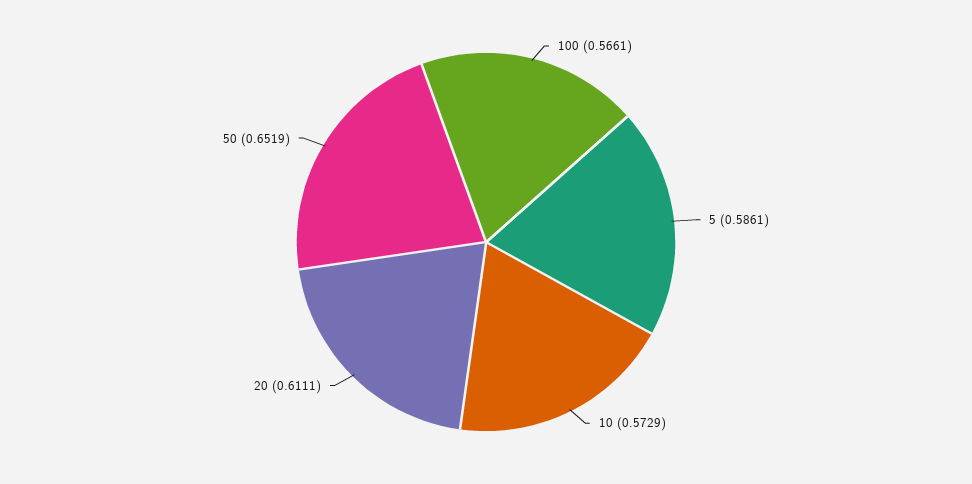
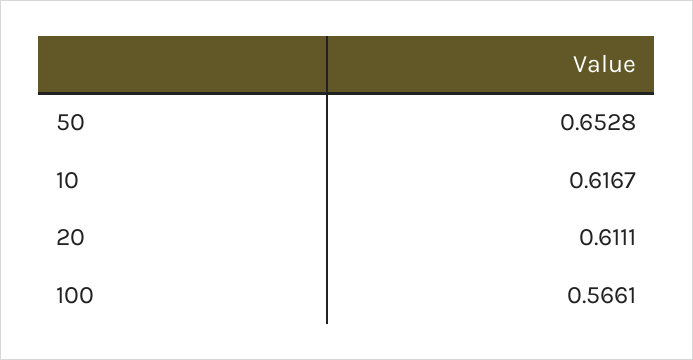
  {
    "100": 0.5661,
-   "5": 0.5861,
-   "10": 0.5729,
+   "10": 0.6167,
    "20": 0.6111,
-   "50": 0.6519
+   "50": 0.6528
  }

